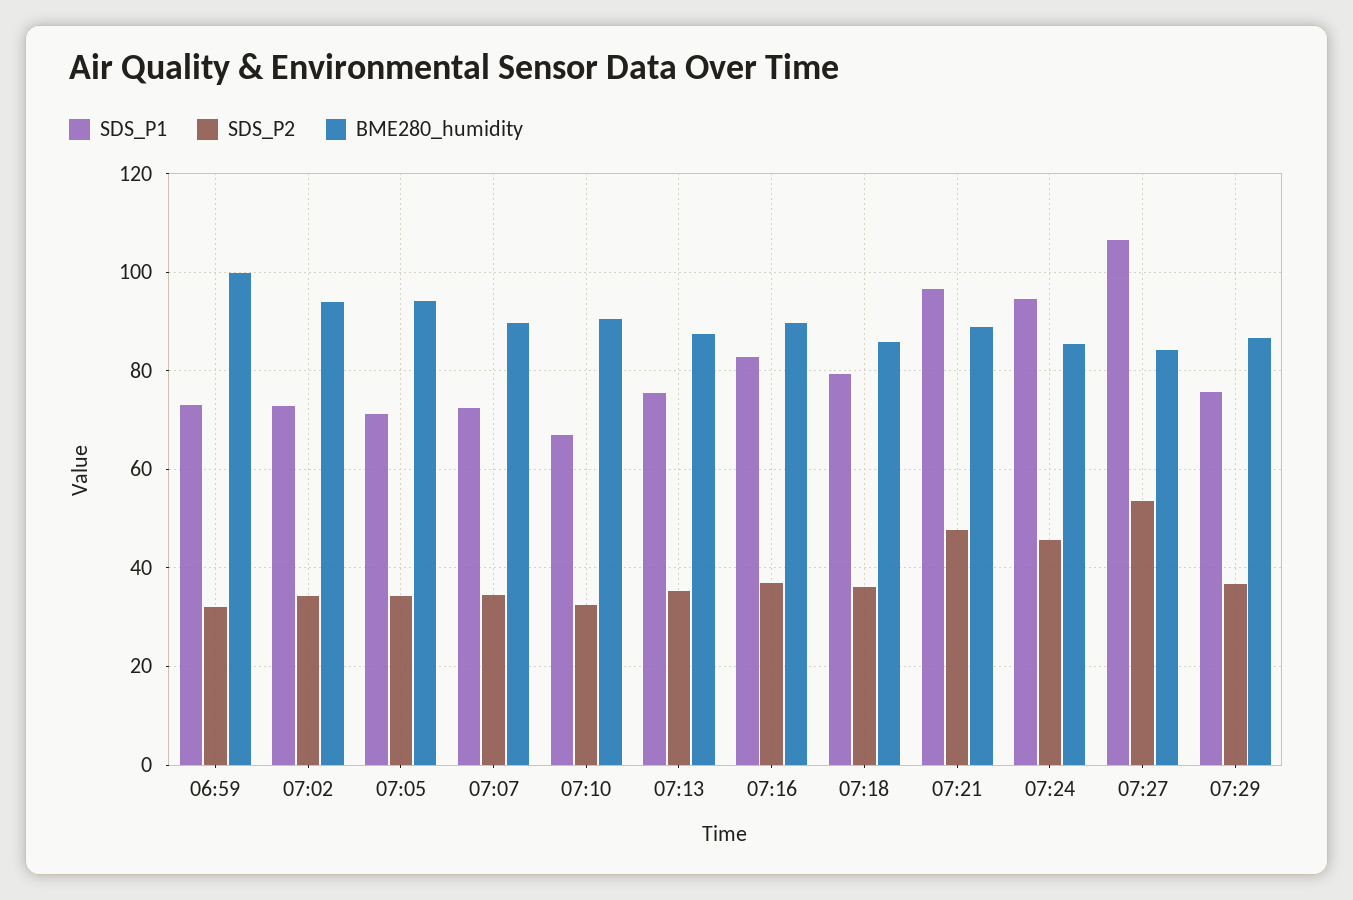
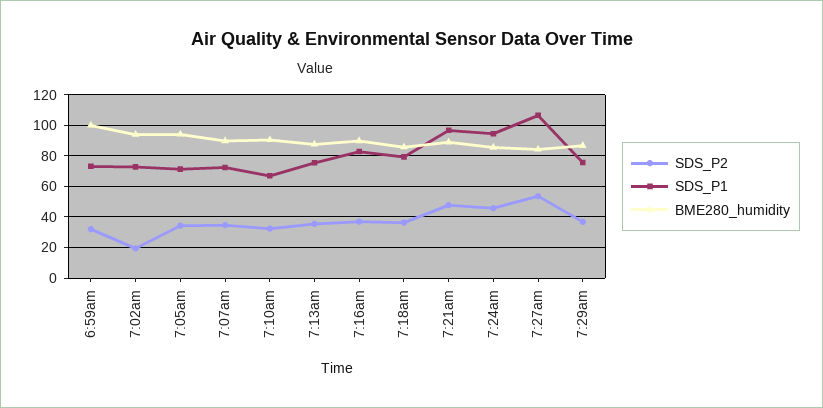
  {
    "SDS_P1": {
      "06:59": 74,
      "07:02": 72,
      "07:05": 72,
      "07:07": 72,
      "07:10": 66,
      "07:13": 76,
      "07:16": 82,
      "07:18": 80,
      "07:21": 96,
      "07:24": 94,
      "07:27": 106,
      "07:29": 76
    },
    "SDS_P2": {
      "06:59": 32,
-     "07:02": 34,
+     "07:02": 20,
      "07:05": 34,
      "07:07": 34,
      "07:10": 32,
      "07:13": 36,
      "07:16": 36,
      "07:18": 36,
      "07:21": 48,
      "07:24": 46,
      "07:27": 54,
      "07:29": 36
    },
    "BME280_humidity": {
      "06:59": 100,
      "07:02": 94,
      "07:05": 94,
      "07:07": 90,
      "07:10": 90,
      "07:13": 88,
      "07:16": 90,
      "07:18": 86,
      "07:21": 88,
      "07:24": 86,
      "07:27": 84,
      "07:29": 86
    }
  }

